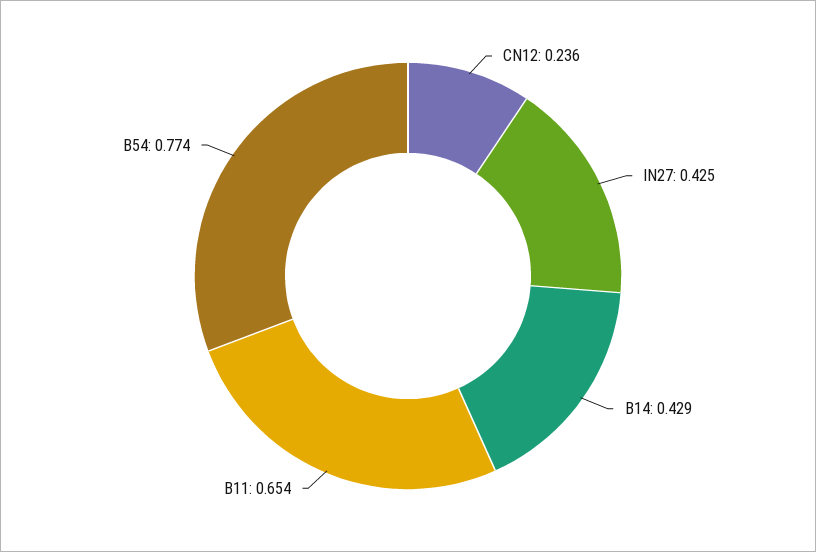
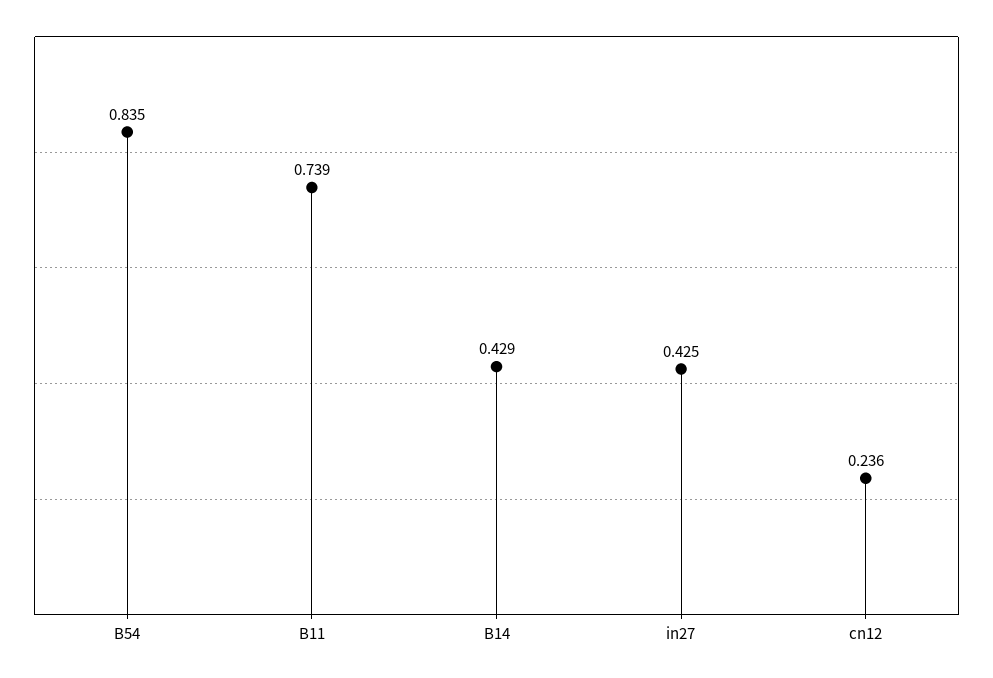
  {
    "CN12": 0.236,
    "IN27": 0.425,
    "B14": 0.429,
-   "B11": 0.654,
+   "B11": 0.739,
-   "B54": 0.774
+   "B54": 0.835
  }

